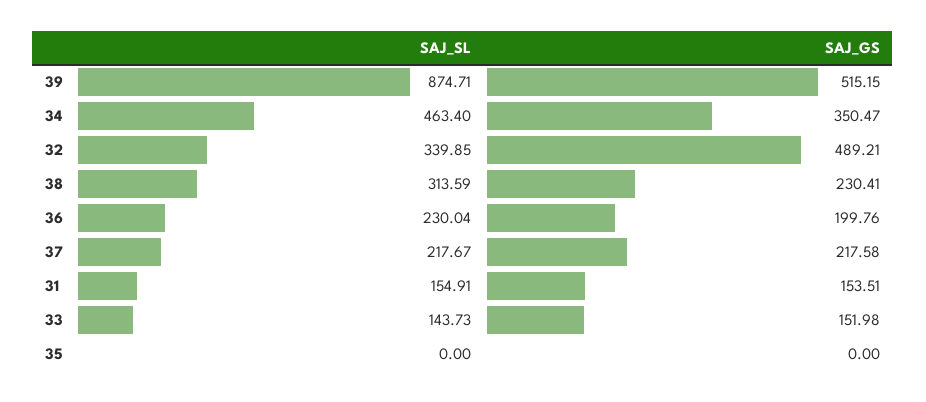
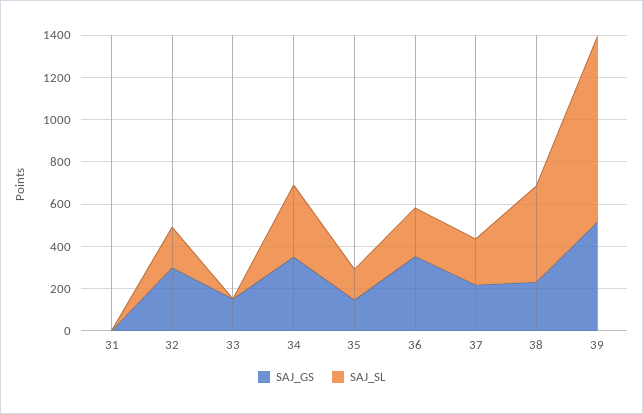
  {
    "SAJ_SL": {
      "39": 874.71,
-     "34": 463.4,
+     "34": 350,
-     "32": 339.85,
+     "32": 200,
-     "38": 313.59,
+     "38": 450,
      "36": 230.04,
      "37": 217.67,
-     "31": 154.91,
+     "31": 0,
-     "33": 143.73,
+     "33": 0,
-     "35": 0
+     "35": 150
    },
    "SAJ_GS": {
      "39": 515.15,
      "34": 350.47,
-     "32": 489.21,
+     "32": 300,
      "38": 230.41,
-     "36": 199.76,
+     "36": 350,
      "37": 217.58,
-     "31": 153.51,
+     "31": 0,
      "33": 151.98,
-     "35": 0
+     "35": 150
    }
  }

